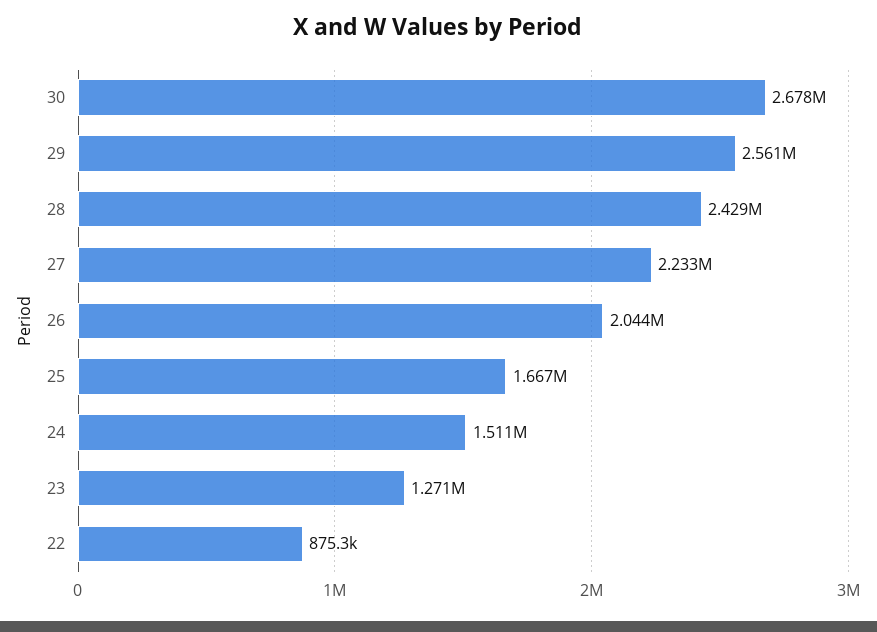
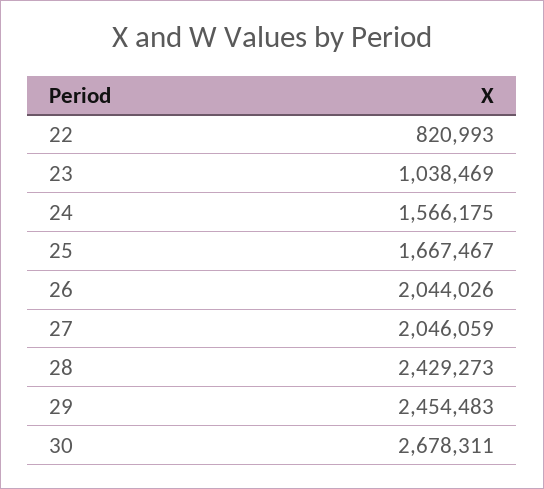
  {
    "30": 2678311,
-   "29": 2561000,
+   "29": 2454483,
    "28": 2429273,
-   "27": 2233000,
+   "27": 2046059,
    "26": 2044026,
    "25": 1667467,
-   "24": 1511000,
+   "24": 1566175,
-   "23": 1271000,
+   "23": 1038469,
-   "22": 875300
+   "22": 820993
  }

